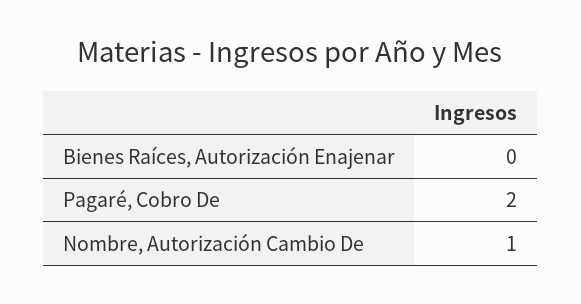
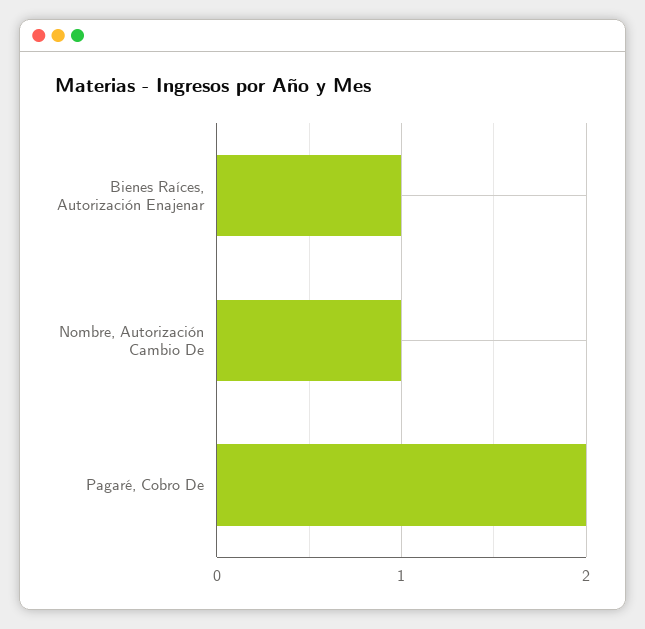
  {
-   "Bienes Raíces, Autorización Enajenar": 0,
+   "Bienes Raíces, Autorización Enajenar": 1,
    "Pagaré, Cobro De": 2,
    "Nombre, Autorización Cambio De": 1
  }

